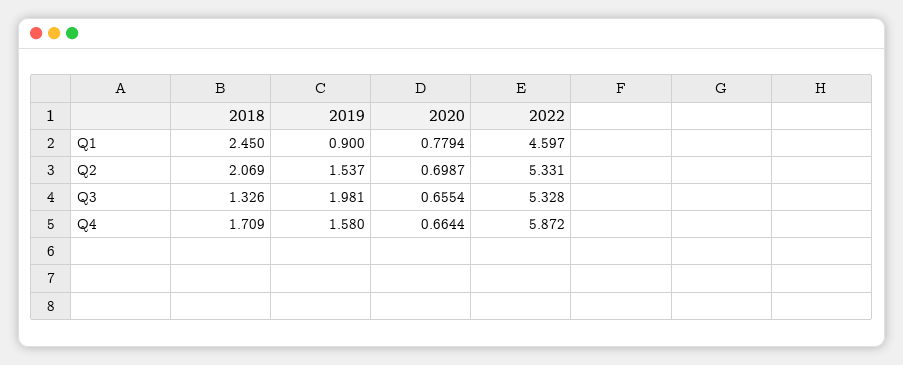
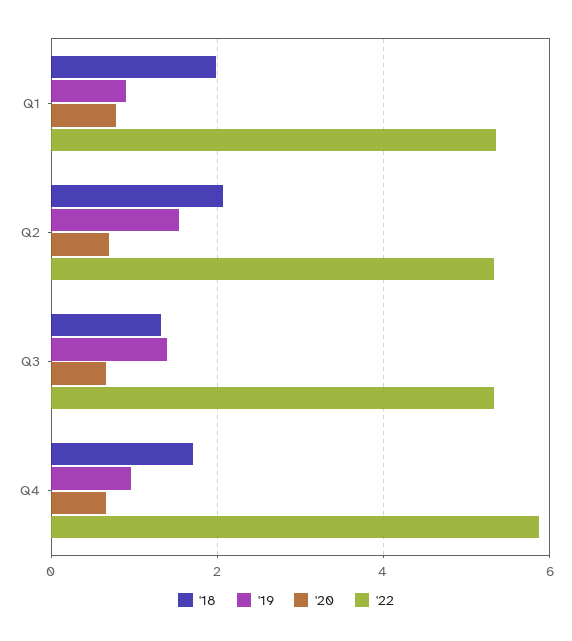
  {
    "2018": {
-     "Q1": 2.45,
+     "Q1": 2,
      "Q2": 2.069,
      "Q3": 1.326,
      "Q4": 1.709
    },
    "2019": {
      "Q1": 0.9,
      "Q2": 1.537,
-     "Q3": 1.981,
+     "Q3": 1.4,
-     "Q4": 1.58
+     "Q4": 1
    },
    "2020": {
      "Q1": 0.7794,
      "Q2": 0.6987,
      "Q3": 0.6554,
      "Q4": 0.6644
    },
    "2022": {
-     "Q1": 4.597,
+     "Q1": 5.4,
      "Q2": 5.331,
      "Q3": 5.328,
      "Q4": 5.872
    }
  }

